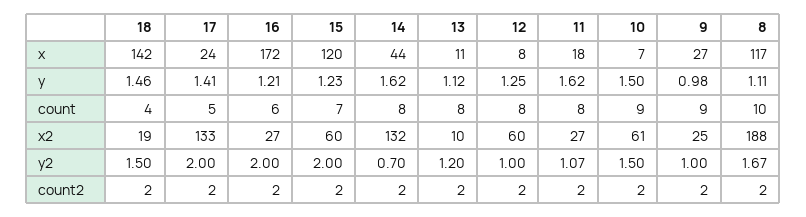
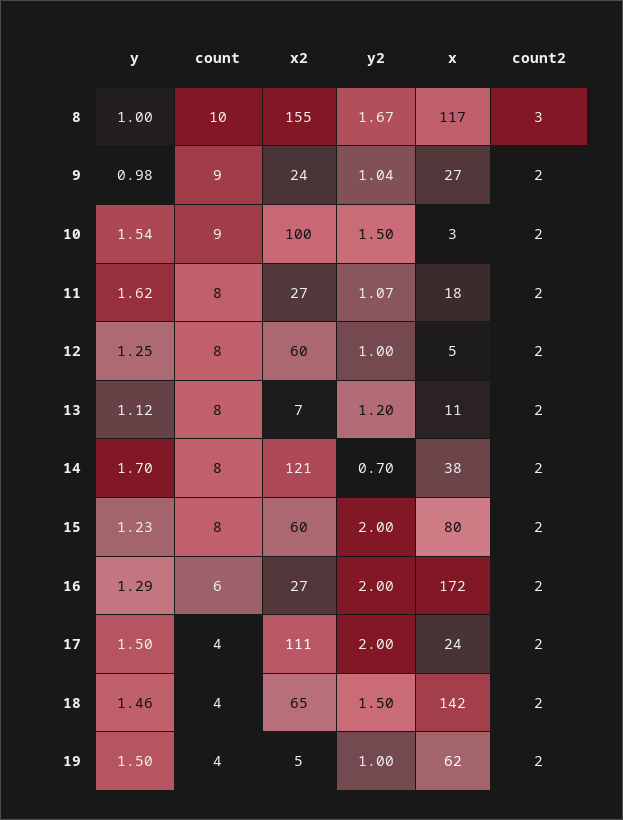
  {
    "18": {
      "x": 142,
      "y": 1.46,
      "count": 4,
-     "x2": 19,
+     "x2": 65,
      "y2": 1.5,
      "count2": 2
    },
    "17": {
      "x": 24,
-     "y": 1.41,
+     "y": 1.5,
-     "count": 5,
+     "count": 4,
-     "x2": 133,
+     "x2": 111,
      "y2": 2,
      "count2": 2
    },
    "16": {
      "x": 172,
-     "y": 1.21,
+     "y": 1.29,
      "count": 6,
      "x2": 27,
      "y2": 2,
      "count2": 2
    },
    "15": {
-     "x": 120,
+     "x": 80,
      "y": 1.23,
-     "count": 7,
+     "count": 8,
      "x2": 60,
      "y2": 2,
      "count2": 2
    },
    "14": {
-     "x": 44,
+     "x": 38,
-     "y": 1.62,
+     "y": 1.7,
      "count": 8,
-     "x2": 132,
+     "x2": 121,
      "y2": 0.7,
      "count2": 2
    },
    "13": {
      "x": 11,
      "y": 1.12,
      "count": 8,
-     "x2": 10,
+     "x2": 7,
      "y2": 1.2,
      "count2": 2
    },
    "12": {
-     "x": 8,
+     "x": 5,
      "y": 1.25,
      "count": 8,
      "x2": 60,
      "y2": 1,
      "count2": 2
    },
    "11": {
      "x": 18,
      "y": 1.62,
      "count": 8,
      "x2": 27,
      "y2": 1.07,
      "count2": 2
    },
    "10": {
-     "x": 7,
+     "x": 3,
-     "y": 1.5,
+     "y": 1.54,
      "count": 9,
-     "x2": 61,
+     "x2": 100,
      "y2": 1.5,
      "count2": 2
    },
    "9": {
      "x": 27,
      "y": 0.98,
      "count": 9,
-     "x2": 25,
+     "x2": 24,
-     "y2": 1,
+     "y2": 1.04,
      "count2": 2
    },
    "8": {
      "x": 117,
-     "y": 1.11,
+     "y": 1,
      "count": 10,
-     "x2": 188,
+     "x2": 155,
      "y2": 1.67,
-     "count2": 2
+     "count2": 3
-   }
+   },
+   "19": {
+     "y": 1.5,
+     "count": 4,
+     "x2": 5,
+     "y2": 1,
+     "x": 62,
+     "count2": 2
+   }
  }

